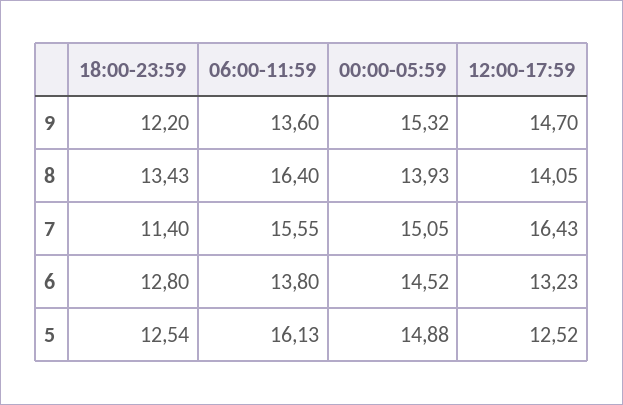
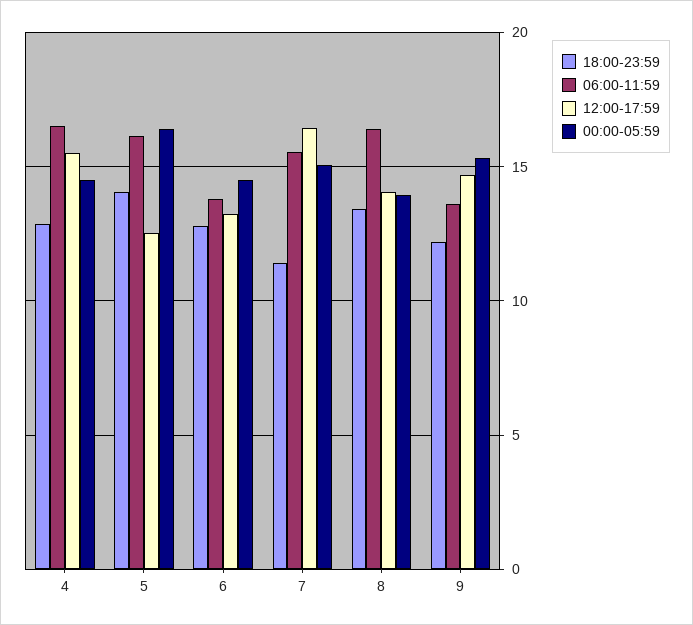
  {
    "18:00-23:59": {
      "9": 12.2,
      "8": 13.43,
      "7": 11.4,
      "6": 12.8,
-     "5": 12.54
+     "5": 14,
+     "4": 13
    },
    "06:00-11:59": {
      "9": 13.6,
      "8": 16.4,
      "7": 15.55,
      "6": 13.8,
-     "5": 16.13
+     "5": 16.13,
+     "4": 16.5
    },
    "00:00-05:59": {
      "9": 15.32,
      "8": 13.93,
      "7": 15.05,
      "6": 14.52,
-     "5": 14.88
+     "5": 16.5,
+     "4": 14.5
    },
    "12:00-17:59": {
      "9": 14.7,
      "8": 14.05,
      "7": 16.43,
      "6": 13.23,
-     "5": 12.52
+     "5": 12.52,
+     "4": 15.5
    }
  }

